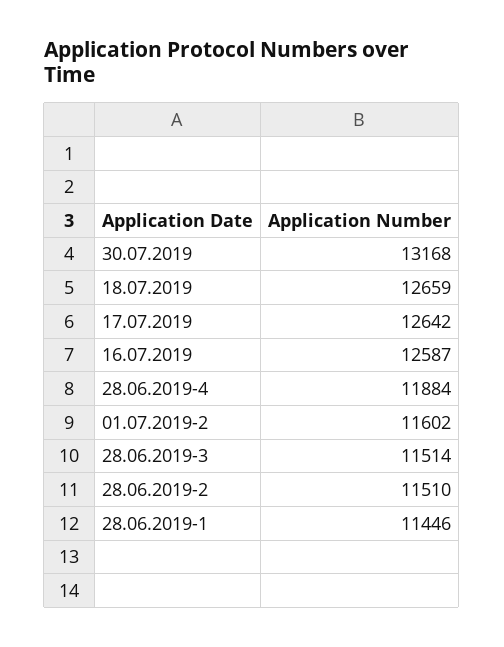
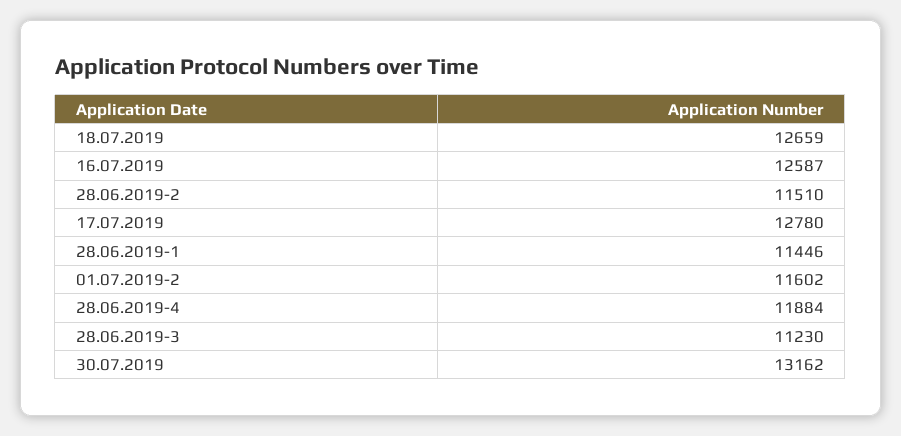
  {
-   "30.07.2019": 13168,
+   "30.07.2019": 13162,
    "18.07.2019": 12659,
-   "17.07.2019": 12642,
+   "17.07.2019": 12780,
    "16.07.2019": 12587,
    "28.06.2019-4": 11884,
    "01.07.2019-2": 11602,
-   "28.06.2019-3": 11514,
+   "28.06.2019-3": 11230,
    "28.06.2019-2": 11510,
    "28.06.2019-1": 11446
  }

